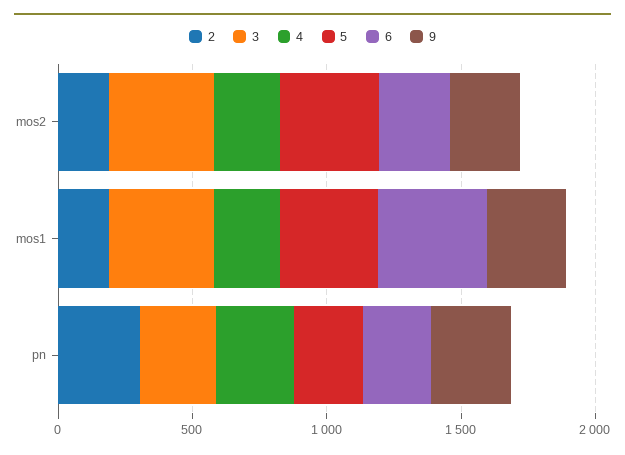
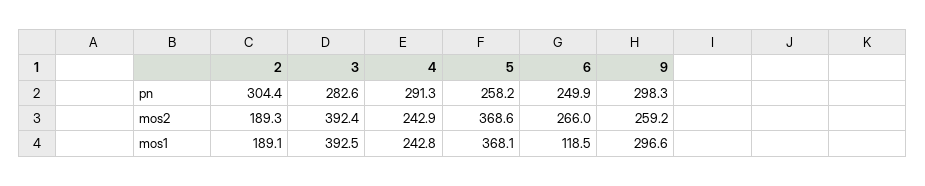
  {
    "2": {
      "mos2": 189.3,
      "mos1": 189.1,
      "pn": 304.4
    },
    "3": {
      "mos2": 392.4,
      "mos1": 392.5,
      "pn": 282.6
    },
    "4": {
      "mos2": 242.9,
      "mos1": 242.8,
      "pn": 291.3
    },
    "5": {
      "mos2": 368.6,
      "mos1": 368.1,
      "pn": 258.2
    },
    "6": {
      "mos2": 266,
-     "mos1": 400,
+     "mos1": 118.5,
      "pn": 249.9
    },
    "9": {
      "mos2": 259.2,
      "mos1": 296.6,
      "pn": 298.3
    }
  }

